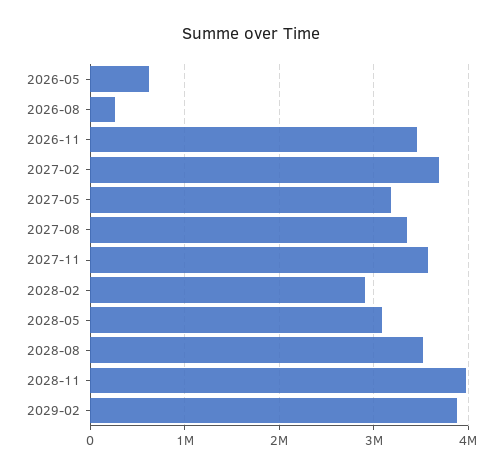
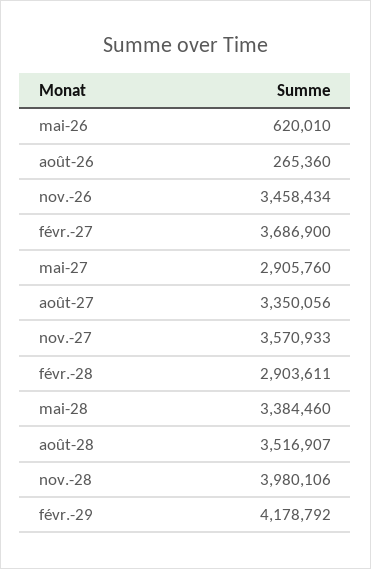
  {
    "2026-05": 620010,
    "2026-08": 265360,
    "2026-11": 3458434,
    "2027-02": 3686900,
-   "2027-05": 3200000,
+   "2027-05": 2905760,
    "2027-08": 3350056,
    "2027-11": 3570933,
    "2028-02": 2903611,
-   "2028-05": 3100000,
+   "2028-05": 3384460,
    "2028-08": 3516907,
    "2028-11": 3980106,
-   "2029-02": 3900000
+   "2029-02": 4178792
  }

